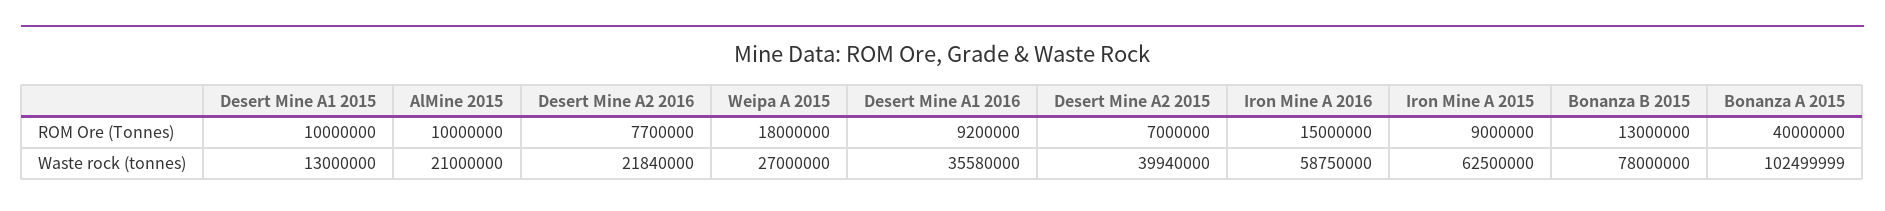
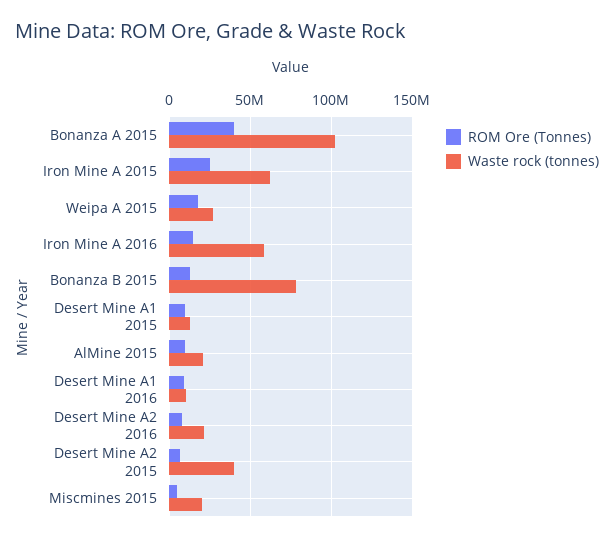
  {
    "ROM Ore (Tonnes)": {
      "Desert Mine A1 2015": 10000000,
      "AlMine 2015": 10000000,
      "Desert Mine A2 2016": 7700000,
      "Weipa A 2015": 18000000,
      "Desert Mine A1 2016": 9200000,
      "Desert Mine A2 2015": 7000000,
      "Iron Mine A 2016": 15000000,
-     "Iron Mine A 2015": 9000000,
+     "Iron Mine A 2015": 25000000,
      "Bonanza B 2015": 13000000,
-     "Bonanza A 2015": 40000000
+     "Bonanza A 2015": 40000000,
+     "Miscmines 2015": 5000000
    },
    "Waste rock (tonnes)": {
      "Desert Mine A1 2015": 13000000,
      "AlMine 2015": 21000000,
      "Desert Mine A2 2016": 21840000,
      "Weipa A 2015": 27000000,
-     "Desert Mine A1 2016": 35580000,
+     "Desert Mine A1 2016": 10000000,
      "Desert Mine A2 2015": 39940000,
      "Iron Mine A 2016": 58750000,
      "Iron Mine A 2015": 62500000,
      "Bonanza B 2015": 78000000,
-     "Bonanza A 2015": 102499999
+     "Bonanza A 2015": 102499999,
+     "Miscmines 2015": 20000000
    }
  }

